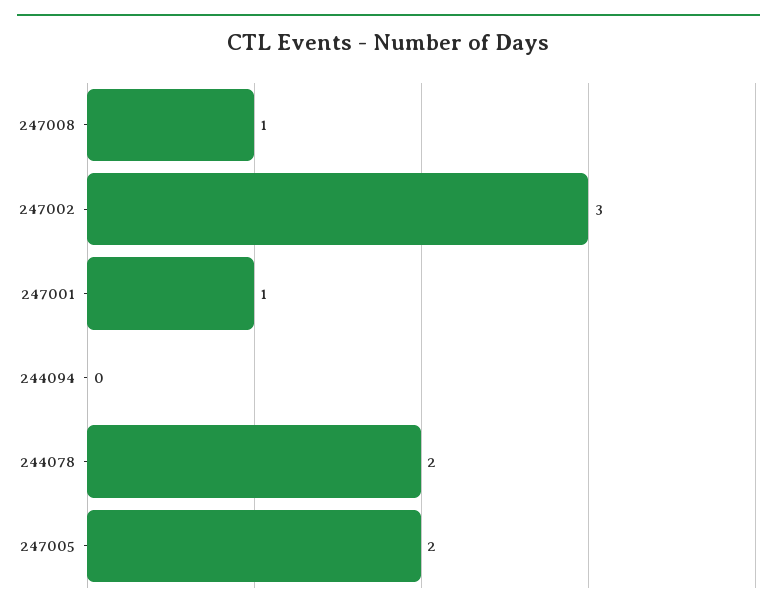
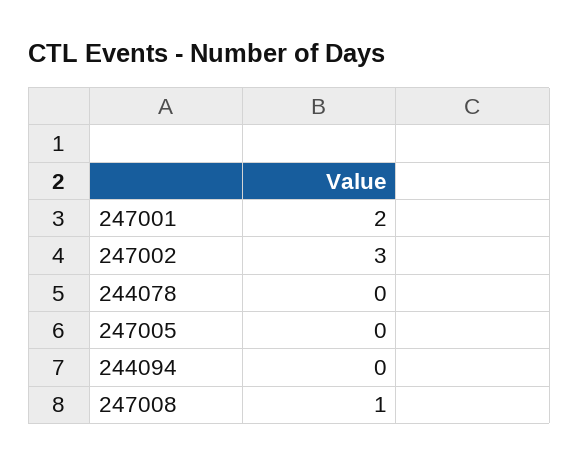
  {
    "247008": 1,
    "247002": 3,
-   "247001": 1,
+   "247001": 2,
    "244094": 0,
-   "244078": 2,
+   "244078": 0,
-   "247005": 2
+   "247005": 0
  }

